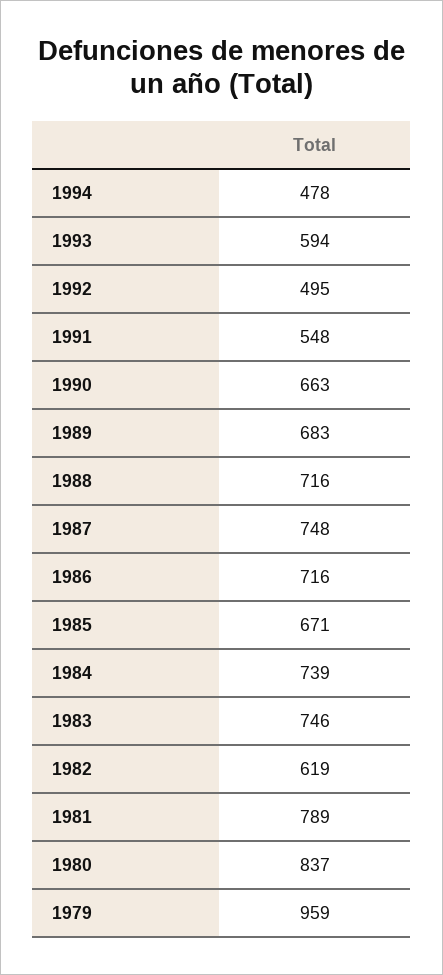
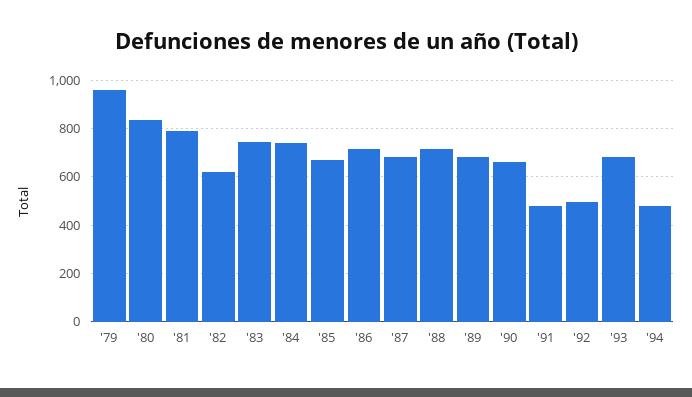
  {
    "1994": 478,
-   "1993": 594,
+   "1993": 675,
    "1992": 495,
-   "1991": 548,
+   "1991": 475,
    "1990": 663,
    "1989": 683,
    "1988": 716,
-   "1987": 748,
+   "1987": 675,
    "1986": 716,
    "1985": 671,
    "1984": 739,
    "1983": 746,
    "1982": 619,
    "1981": 789,
    "1980": 837,
    "1979": 959
  }

